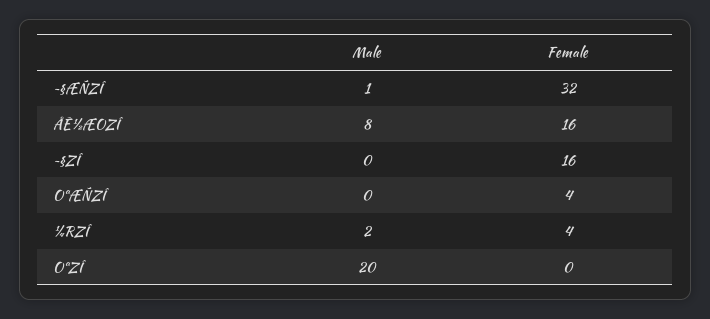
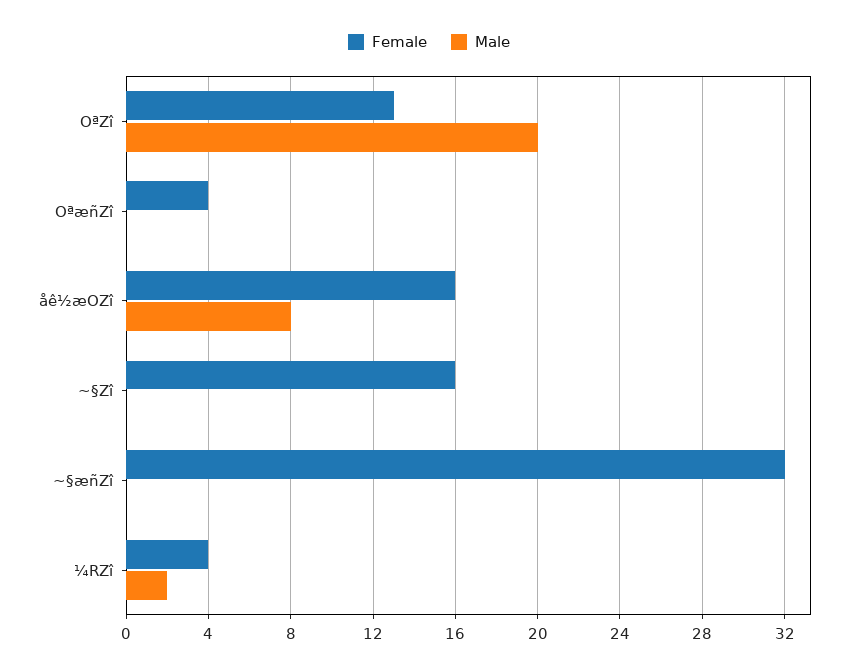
  {
    "Male": {
-     "~§ÆÑZÎ": 1,
+     "~§ÆÑZÎ": 0,
      "ÅÊ½ÆOZÎ": 8,
      "~§ZÎ": 0,
      "OªÆÑZÎ": 0,
      "¼RZÎ": 2,
      "OªZÎ": 20
    },
    "Female": {
      "~§ÆÑZÎ": 32,
      "ÅÊ½ÆOZÎ": 16,
      "~§ZÎ": 16,
      "OªÆÑZÎ": 4,
      "¼RZÎ": 4,
-     "OªZÎ": 0
+     "OªZÎ": 13
    }
  }

